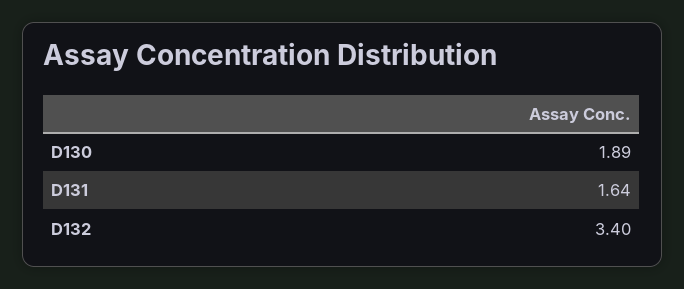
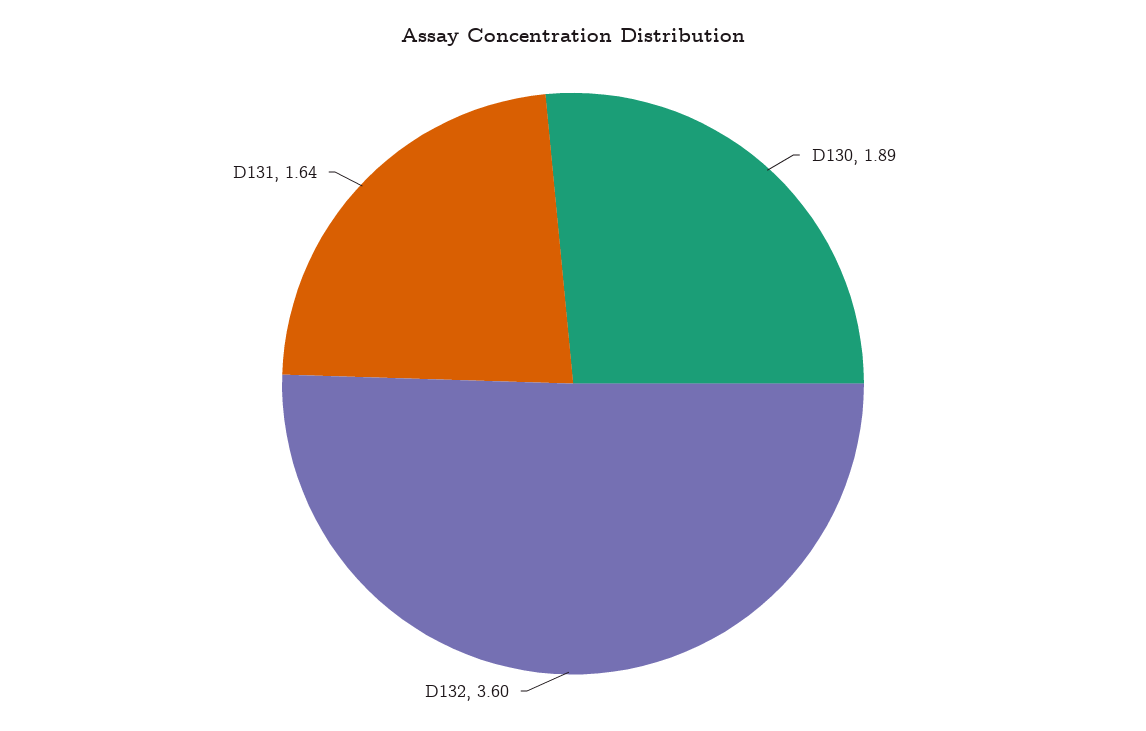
  {
    "D130": 1.89,
    "D131": 1.64,
-   "D132": 3.4
+   "D132": 3.6
  }

